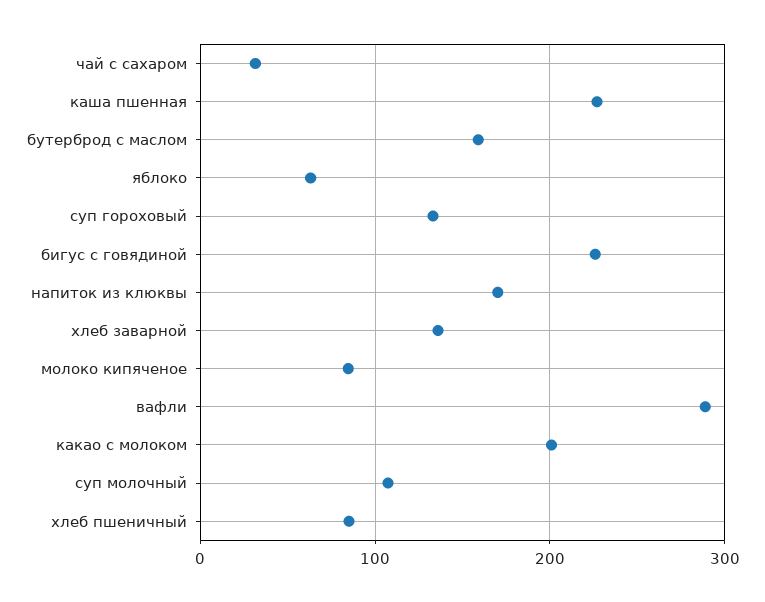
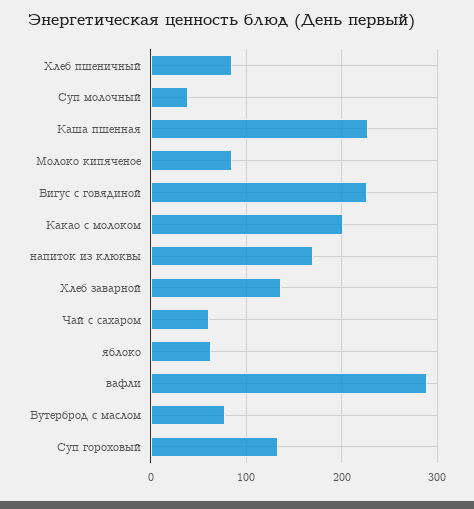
  {
-   "чай с сахаром": 30,
+   "чай с сахаром": 60,
    "каша пшенная": 230,
-   "бутерброд с маслом": 160,
+   "бутерброд с маслом": 80,
    "яблоко": 60,
    "суп гороховый": 130,
    "бигус с говядиной": 230,
    "напиток из клюквы": 170,
    "хлеб заварной": 140,
    "молоко кипяченое": 80,
    "вафли": 290,
    "какао с молоком": 200,
-   "суп молочный": 110,
+   "суп молочный": 40,
    "хлеб пшеничный": 90
  }

